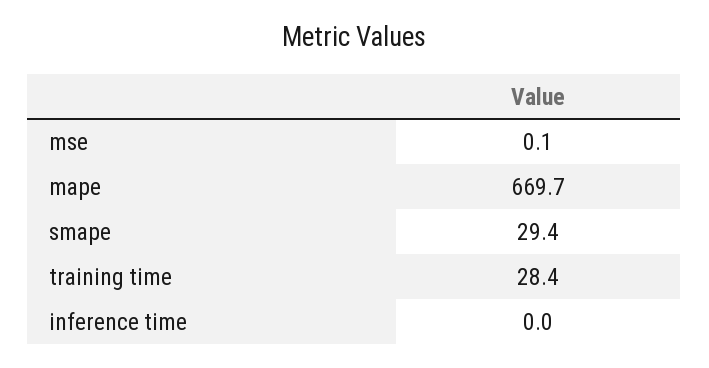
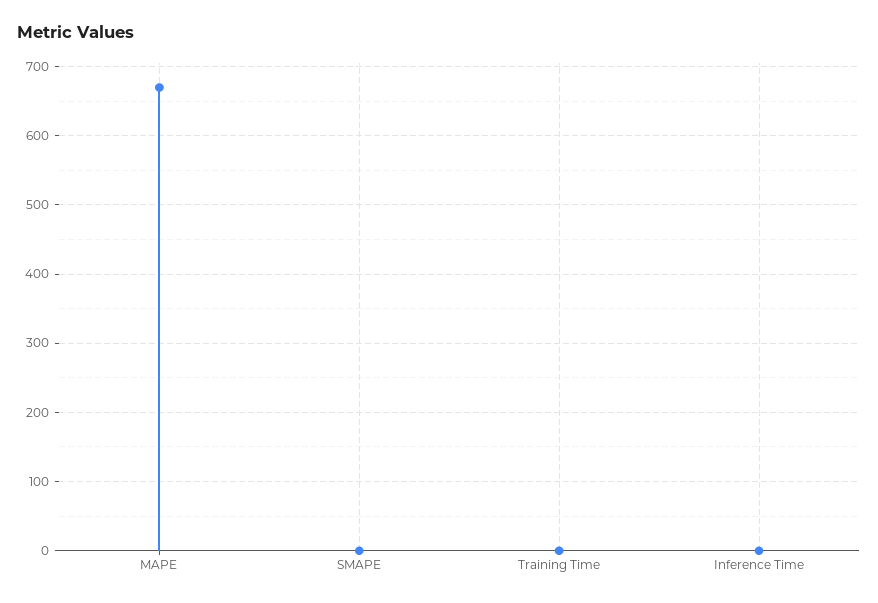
  {
-   "mse": 0.1,
    "mape": 669.7,
-   "smape": 29.4,
+   "smape": 0,
-   "training time": 28.4,
+   "training time": 0,
    "inference time": 0
  }

